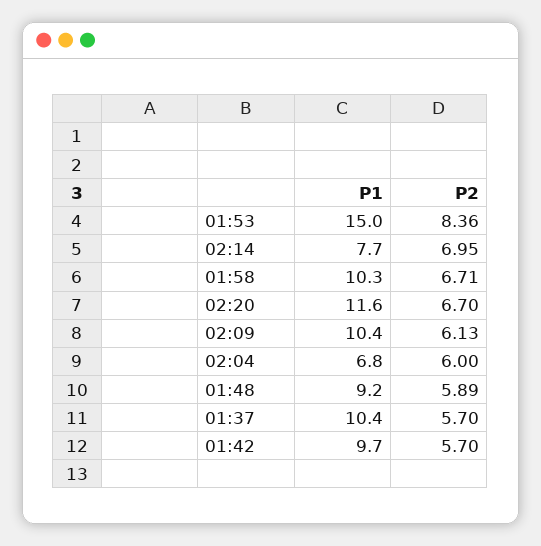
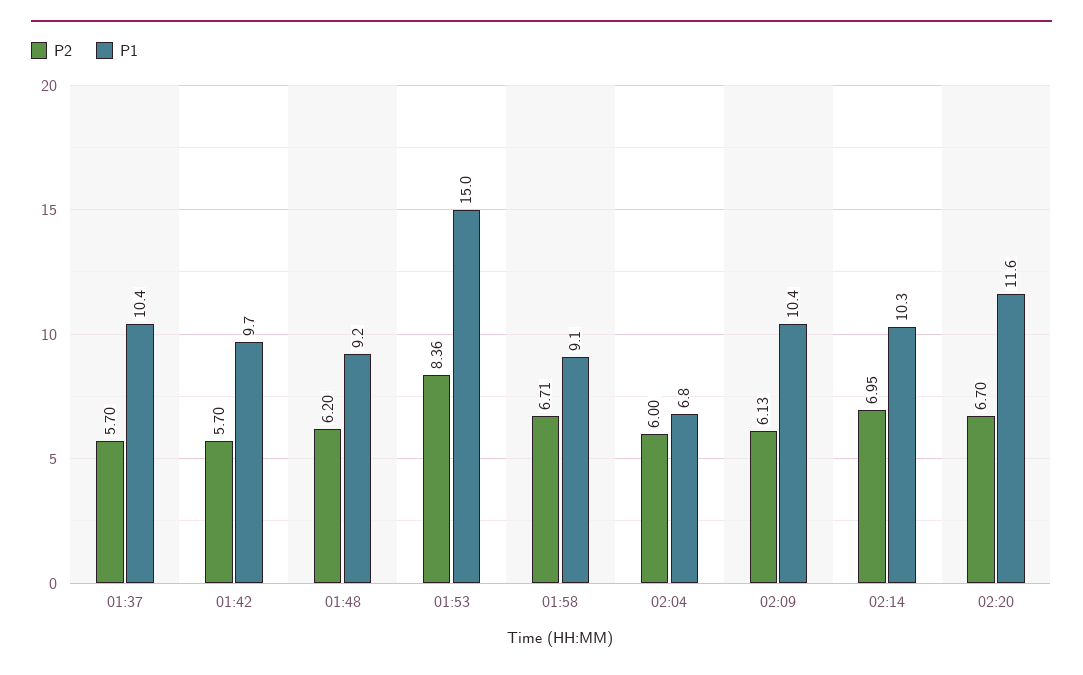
  {
    "P1": {
      "01:53": 15,
-     "02:14": 7.7,
+     "02:14": 10.3,
-     "01:58": 10.3,
+     "01:58": 9.1,
      "02:20": 11.6,
      "02:09": 10.4,
      "02:04": 6.8,
      "01:48": 9.2,
      "01:37": 10.4,
      "01:42": 9.7
    },
    "P2": {
      "01:53": 8.36,
      "02:14": 6.95,
      "01:58": 6.71,
      "02:20": 6.7,
      "02:09": 6.13,
      "02:04": 6,
-     "01:48": 5.89,
+     "01:48": 6.2,
      "01:37": 5.7,
      "01:42": 5.7
    }
  }

